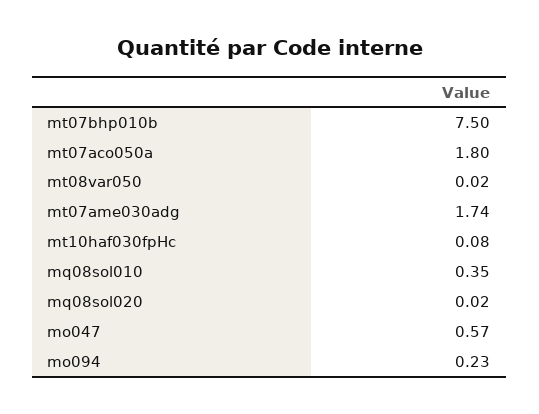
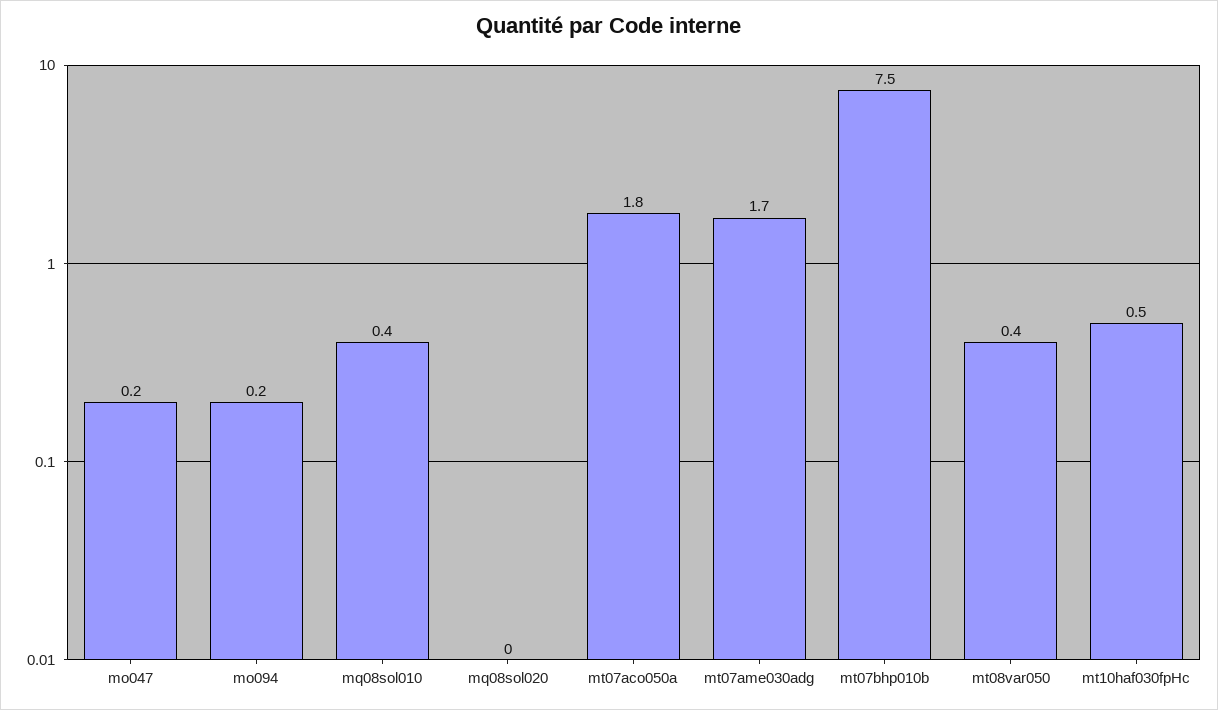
  {
    "mt07bhp010b": 7.5,
    "mt07aco050a": 1.8,
-   "mt08var050": 0.02,
+   "mt08var050": 0.4,
    "mt07ame030adg": 1.74,
-   "mt10haf030fpHc": 0.08,
+   "mt10haf030fpHc": 0.5,
    "mq08sol010": 0.35,
    "mq08sol020": 0.02,
-   "mo047": 0.57,
+   "mo047": 0.2,
    "mo094": 0.23
  }

